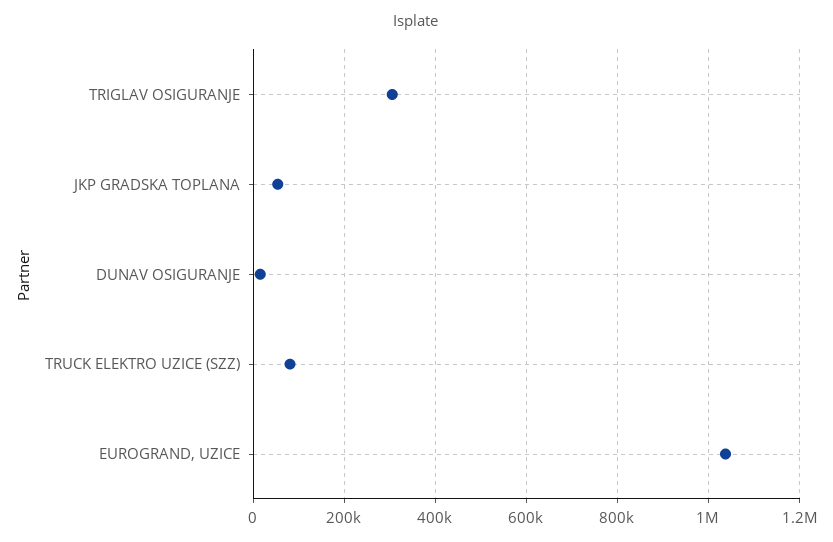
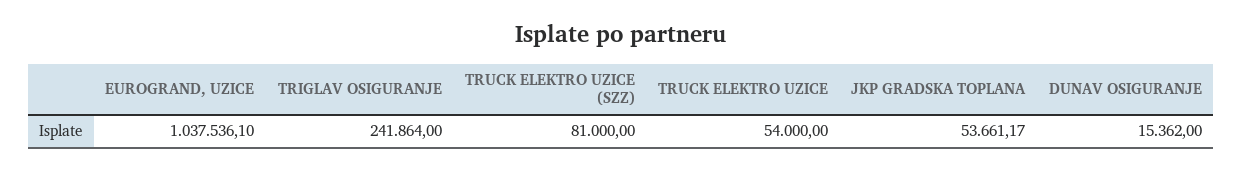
  {
-   "TRIGLAV OSIGURANJE": 300000,
+   "TRIGLAV OSIGURANJE": 241864,
    "JKP GRADSKA TOPLANA": 53661.17,
    "DUNAV OSIGURANJE": 15362,
    "TRUCK ELEKTRO UZICE (SZZ)": 81000,
-   "EUROGRAND, UZICE": 1037536.1
+   "EUROGRAND, UZICE": 1037536.1,
+   "TRUCK ELEKTRO UZICE": 54000
  }

